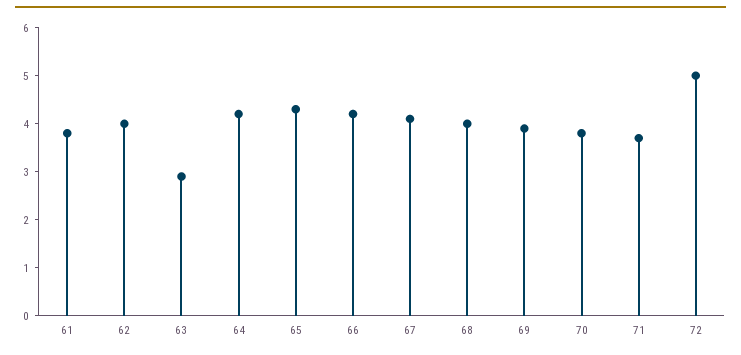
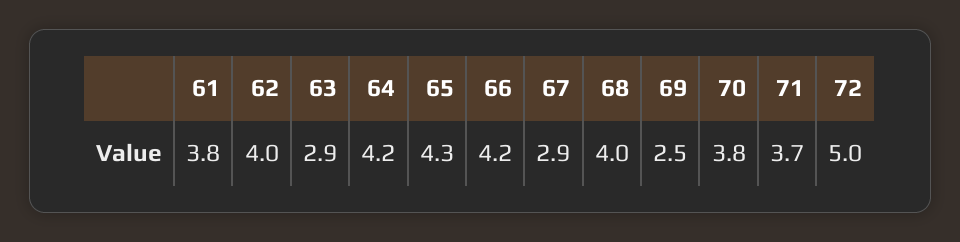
  {
    "61": 3.8,
    "62": 4,
    "63": 2.9,
    "64": 4.2,
    "65": 4.3,
    "66": 4.2,
-   "67": 4,
+   "67": 2.9,
    "68": 4,
-   "69": 4,
+   "69": 2.5,
    "70": 3.8,
    "71": 3.7,
    "72": 5
  }

